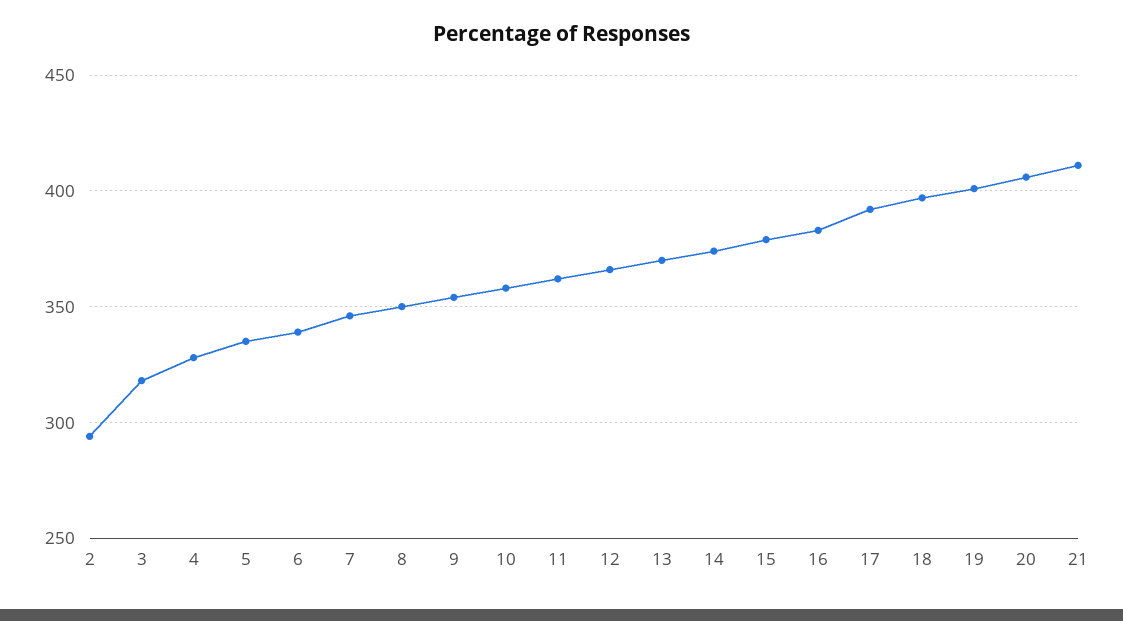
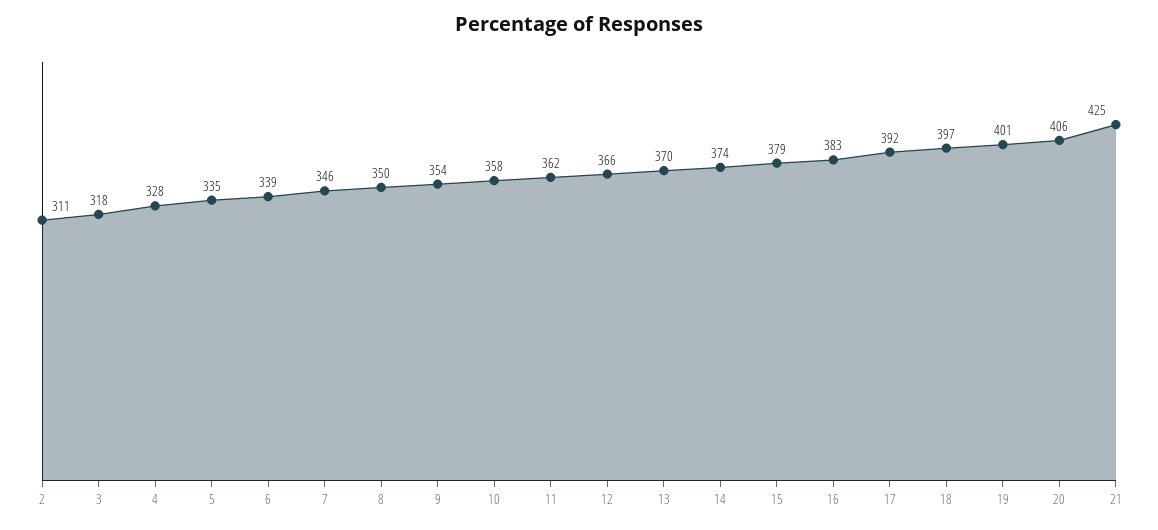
  {
-   "2": 295,
+   "2": 311,
    "3": 318,
    "4": 328,
    "5": 335,
    "6": 339,
    "7": 346,
    "8": 350,
    "9": 354,
    "10": 358,
    "11": 362,
    "12": 366,
    "13": 370,
    "14": 374,
    "15": 379,
    "16": 383,
    "17": 392,
    "18": 397,
    "19": 401,
    "20": 406,
-   "21": 410
+   "21": 425
  }

